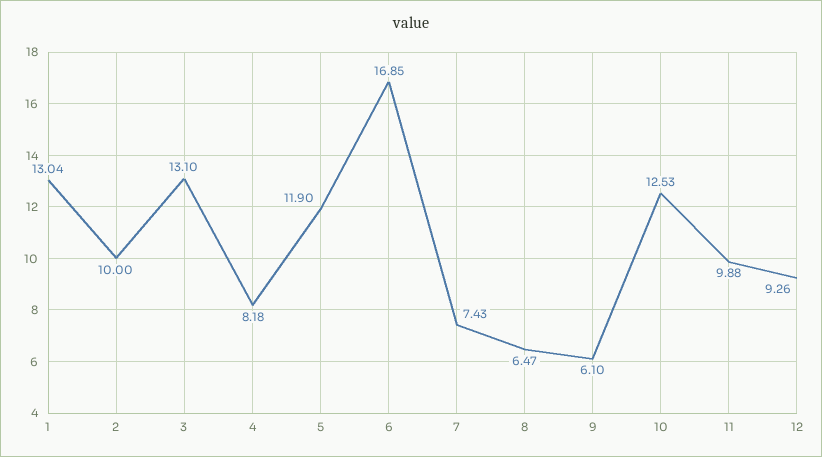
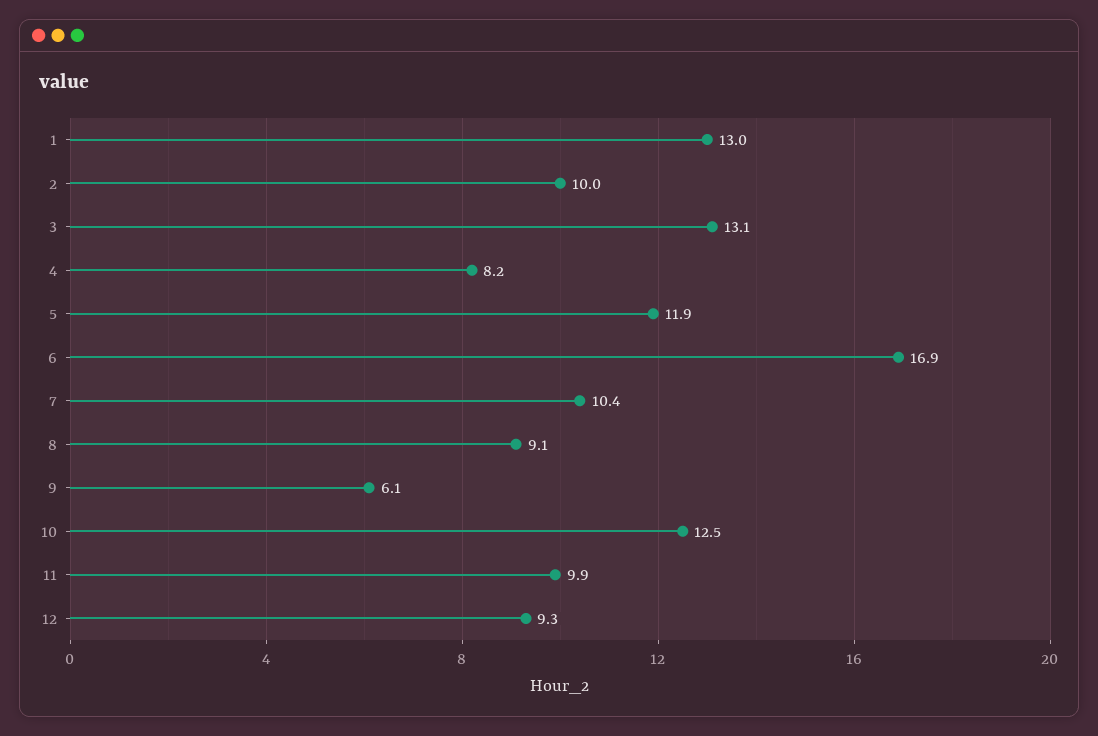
  {
    "1": 13.04,
    "2": 10,
    "3": 13.1,
    "4": 8.18,
    "5": 11.9,
    "6": 16.85,
-   "7": 7.43,
+   "7": 10.4,
-   "8": 6.47,
+   "8": 9.1,
    "9": 6.1,
    "10": 12.53,
    "11": 9.88,
    "12": 9.26
  }

